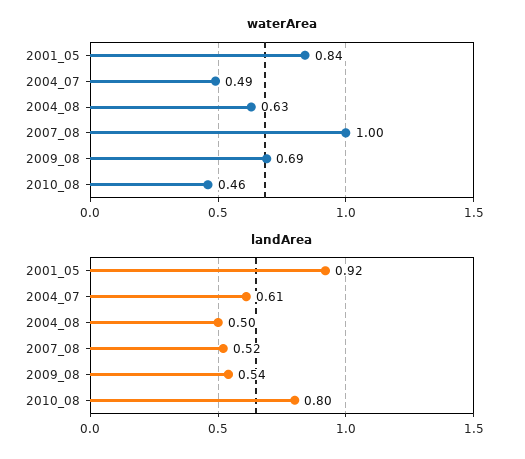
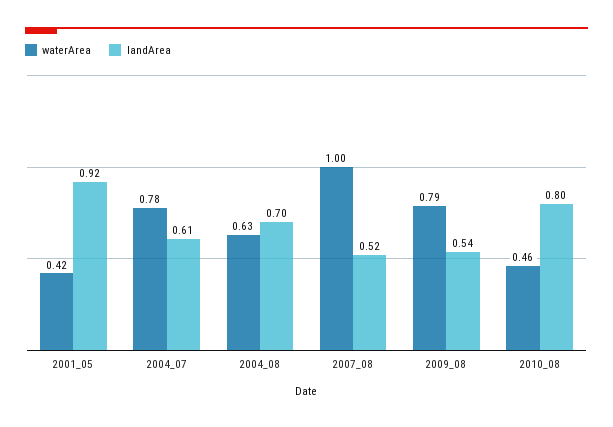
  {
    "waterArea": {
-     "2001_05": 0.84,
+     "2001_05": 0.42,
-     "2004_07": 0.49,
+     "2004_07": 0.78,
      "2004_08": 0.63,
      "2007_08": 1,
-     "2009_08": 0.69,
+     "2009_08": 0.79,
      "2010_08": 0.46
    },
    "landArea": {
      "2001_05": 0.92,
      "2004_07": 0.61,
-     "2004_08": 0.5,
+     "2004_08": 0.7,
      "2007_08": 0.52,
      "2009_08": 0.54,
      "2010_08": 0.8
    }
  }

